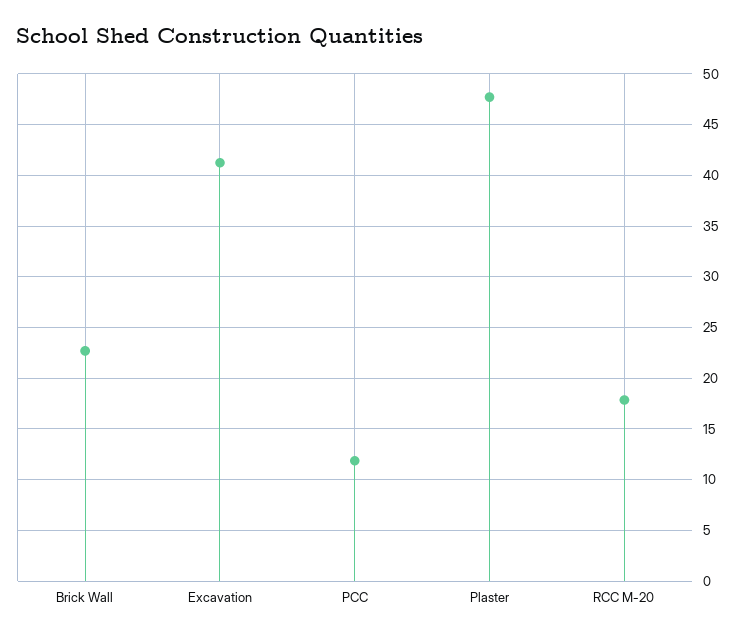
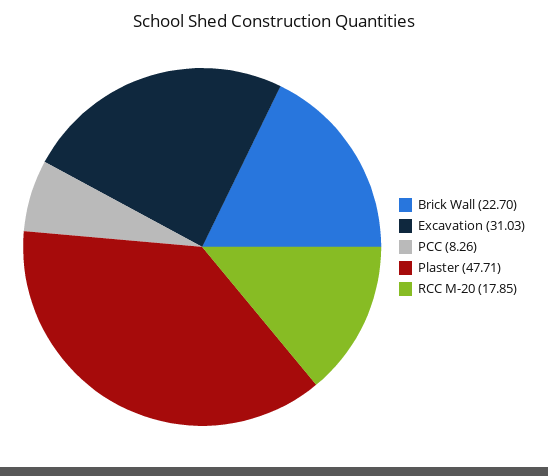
  {
    "Brick Wall": 22.7,
-   "Excavation": 41,
+   "Excavation": 31.03,
-   "PCC": 12,
+   "PCC": 8.26,
    "Plaster": 47.71,
    "RCC M-20": 17.85
  }

